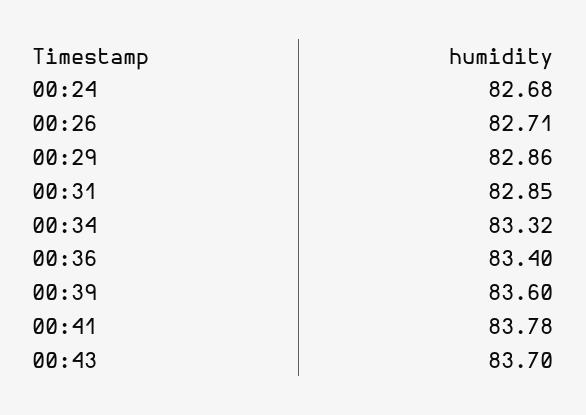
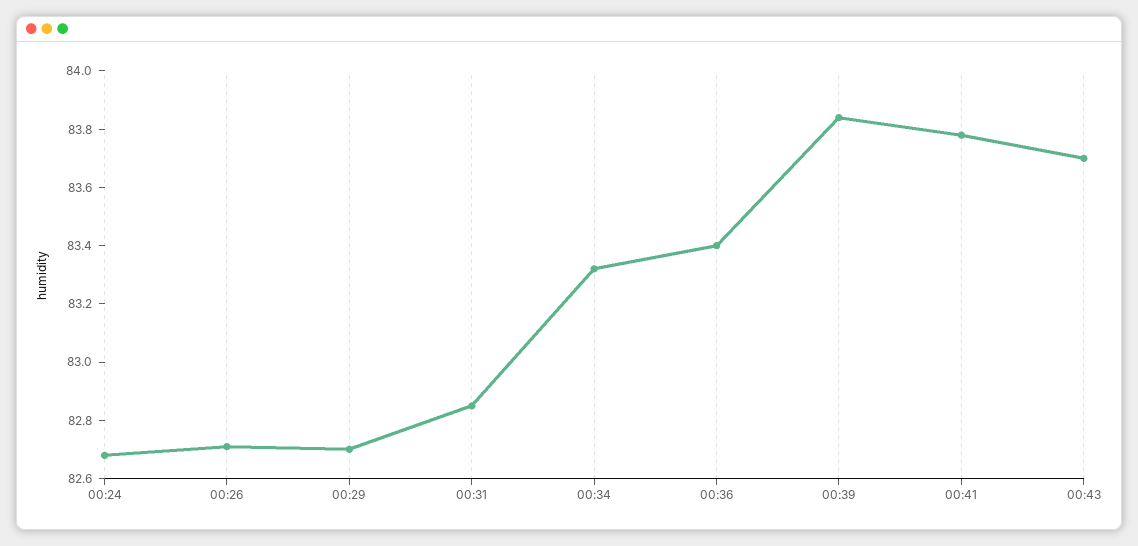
  {
    "00:24": 82.68,
    "00:26": 82.71,
-   "00:29": 82.86,
+   "00:29": 82.7,
    "00:31": 82.85,
    "00:34": 83.32,
    "00:36": 83.4,
-   "00:39": 83.6,
+   "00:39": 83.85,
    "00:41": 83.78,
    "00:43": 83.7
  }

